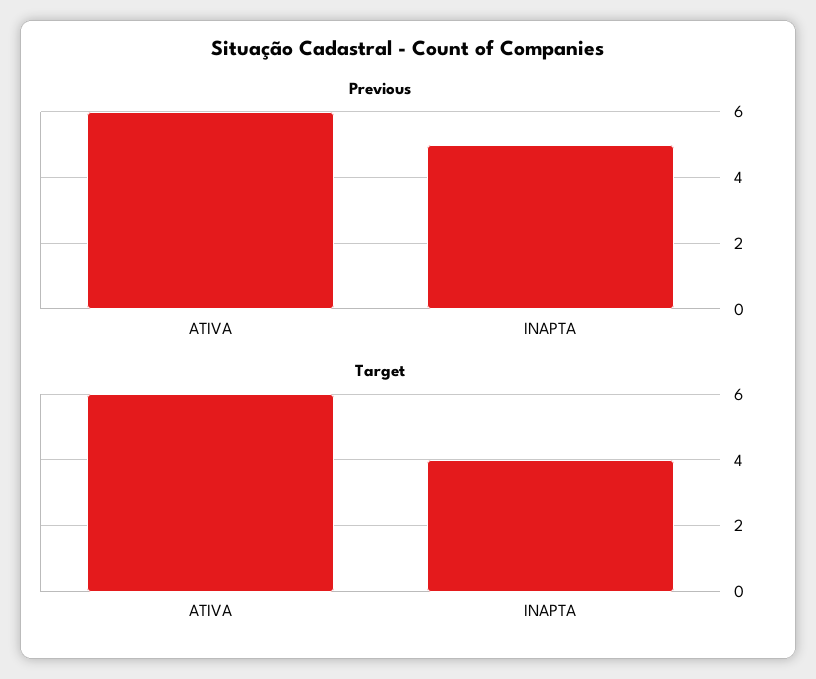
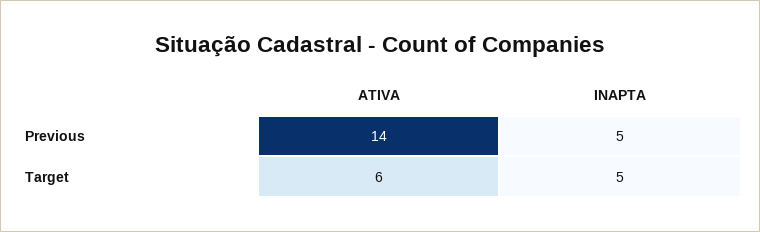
  {
    "Previous": {
-     "ATIVA": 6,
+     "ATIVA": 14,
      "INAPTA": 5
    },
    "Target": {
      "ATIVA": 6,
-     "INAPTA": 4
+     "INAPTA": 5
    }
  }

